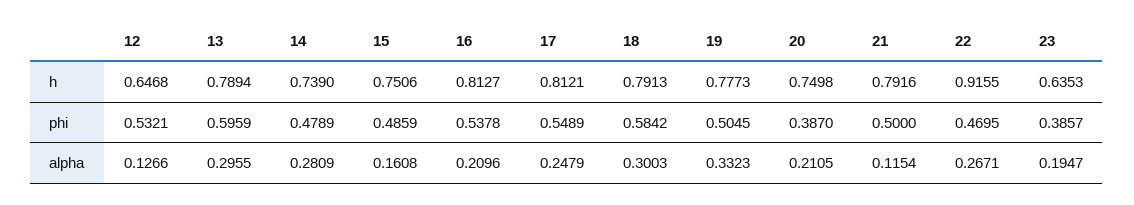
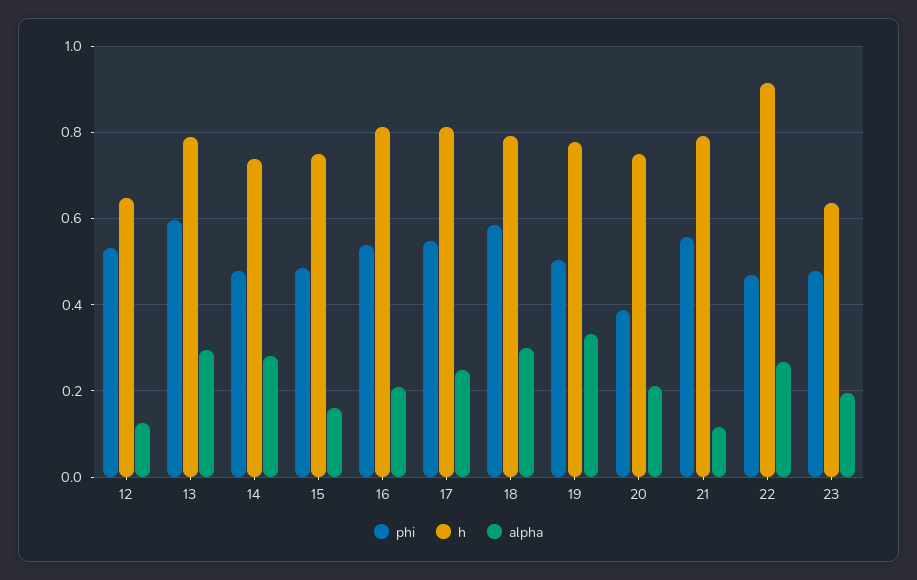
  {
    "h": {
      "12": 0.6468,
      "13": 0.7894,
      "14": 0.739,
      "15": 0.7506,
      "16": 0.8127,
      "17": 0.8121,
      "18": 0.7913,
      "19": 0.7773,
      "20": 0.7498,
      "21": 0.7916,
      "22": 0.9155,
      "23": 0.6353
    },
    "phi": {
      "12": 0.5321,
      "13": 0.5959,
      "14": 0.4789,
      "15": 0.4859,
      "16": 0.5378,
      "17": 0.5489,
      "18": 0.5842,
      "19": 0.5045,
      "20": 0.387,
-     "21": 0.5,
+     "21": 0.56,
      "22": 0.4695,
-     "23": 0.3857
+     "23": 0.48
    },
    "alpha": {
      "12": 0.1266,
      "13": 0.2955,
      "14": 0.2809,
      "15": 0.1608,
      "16": 0.2096,
      "17": 0.2479,
      "18": 0.3003,
      "19": 0.3323,
      "20": 0.2105,
      "21": 0.1154,
      "22": 0.2671,
      "23": 0.1947
    }
  }

